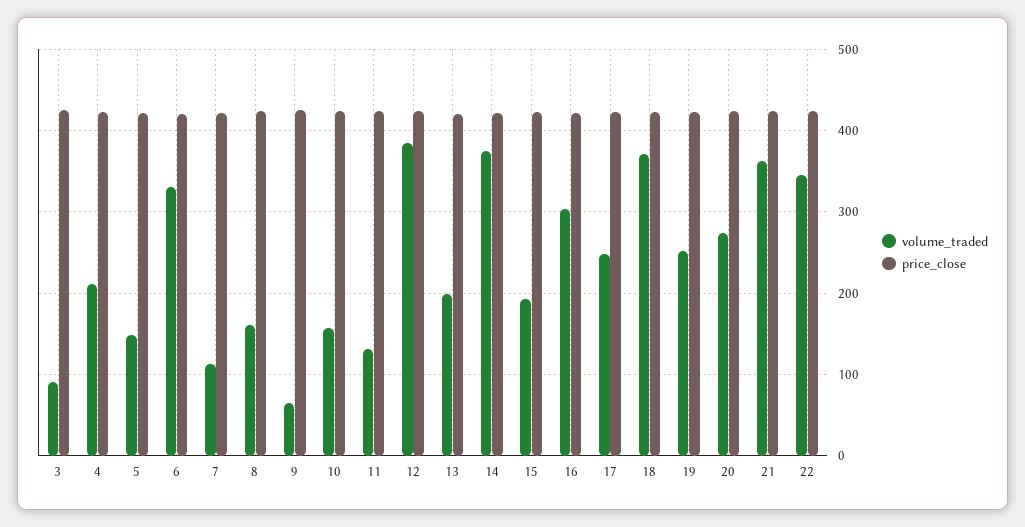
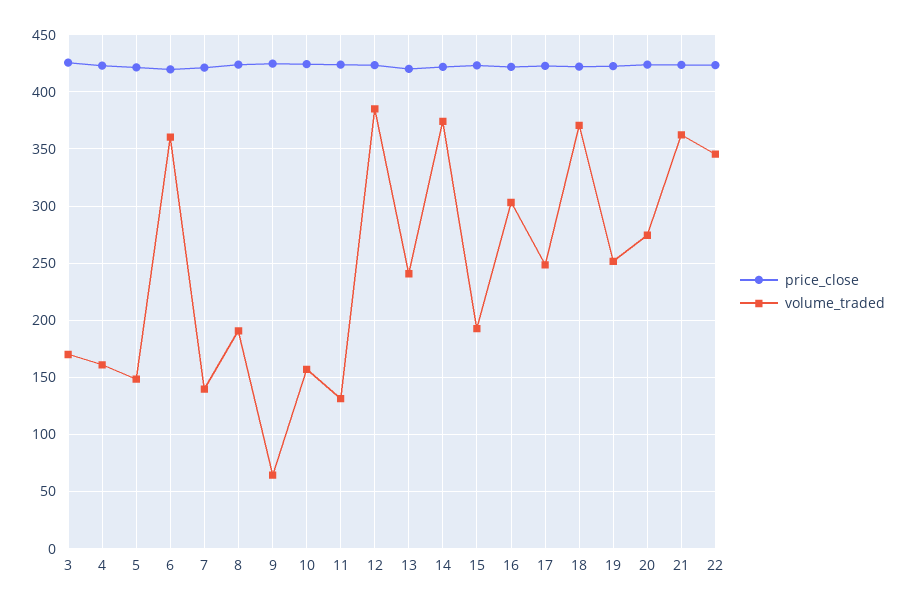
  {
    "volume_traded": {
-     "3": 90,
+     "3": 170,
-     "4": 210,
+     "4": 160,
      "5": 150,
-     "6": 330,
+     "6": 360,
-     "7": 110,
+     "7": 140,
-     "8": 160,
+     "8": 190,
      "9": 60,
      "10": 160,
      "11": 130,
      "12": 390,
-     "13": 200,
+     "13": 240,
      "14": 370,
      "15": 190,
      "16": 300,
      "17": 250,
      "18": 370,
      "19": 250,
      "20": 270,
      "21": 360,
      "22": 350
    },
    "price_close": {
      "3": 430,
      "4": 420,
      "5": 420,
      "6": 420,
      "7": 420,
      "8": 420,
      "9": 420,
      "10": 420,
      "11": 420,
      "12": 420,
      "13": 420,
      "14": 420,
      "15": 420,
      "16": 420,
      "17": 420,
      "18": 420,
      "19": 420,
      "20": 420,
      "21": 420,
      "22": 420
    }
  }

